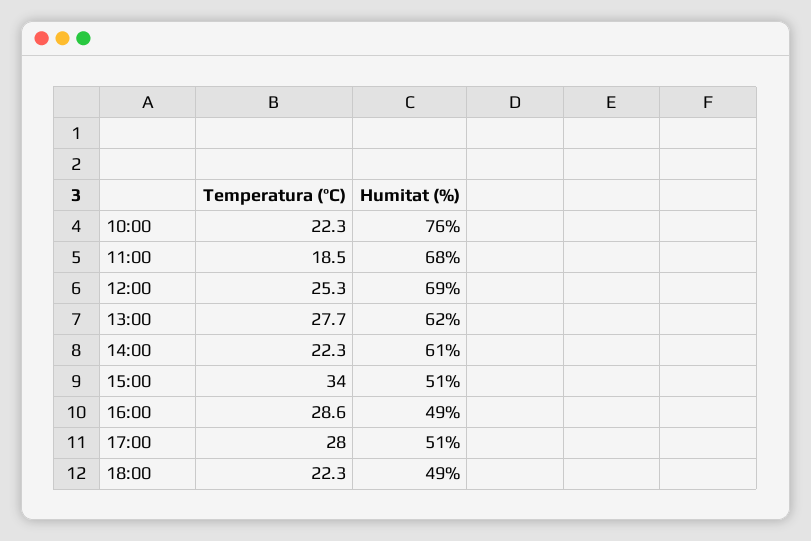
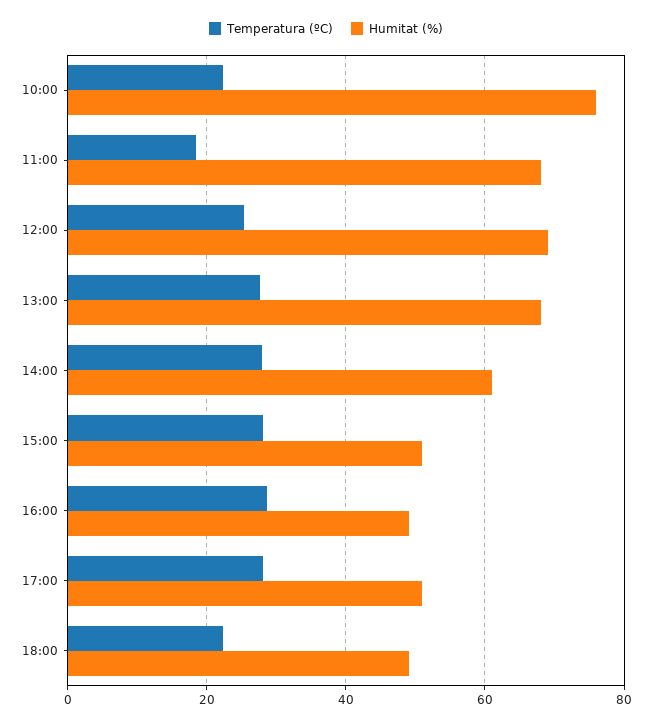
  {
    "Temperatura (ºC)": {
      "10:00": 22.3,
      "11:00": 18.5,
      "12:00": 25.3,
      "13:00": 27.7,
-     "14:00": 22.3,
+     "14:00": 28,
-     "15:00": 34,
+     "15:00": 28,
      "16:00": 28.6,
      "17:00": 28,
      "18:00": 22.3
    },
    "Humitat (%)": {
      "10:00": 76,
      "11:00": 68,
      "12:00": 69,
-     "13:00": 62,
+     "13:00": 68,
      "14:00": 61,
      "15:00": 51,
      "16:00": 49,
      "17:00": 51,
      "18:00": 49
    }
  }

